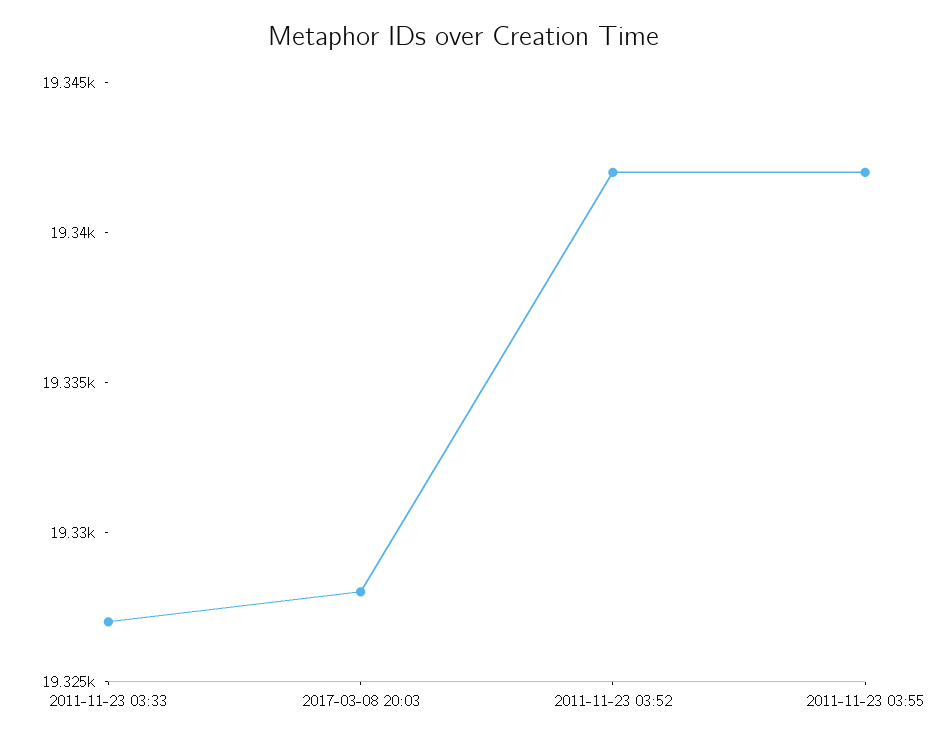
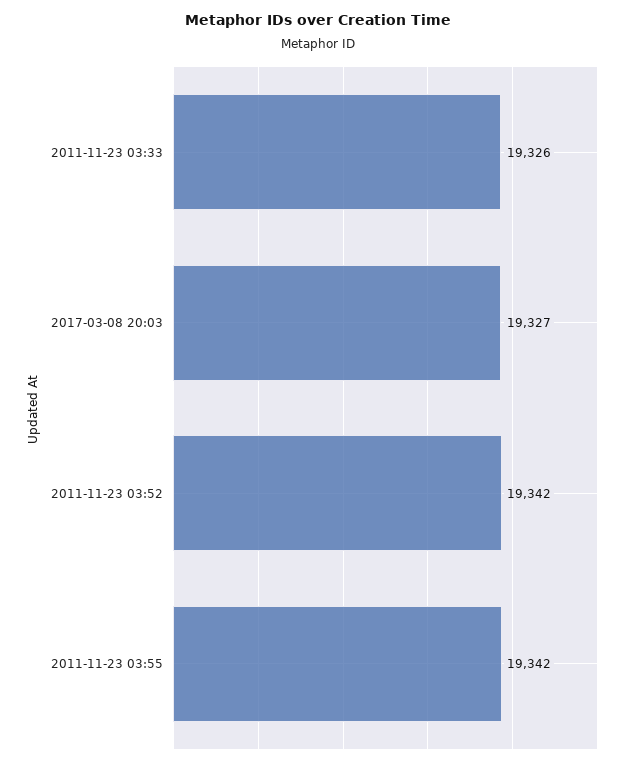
  {
-   "2011-11-23 03:33": 19327,
+   "2011-11-23 03:33": 19326,
-   "2017-03-08 20:03": 19328,
+   "2017-03-08 20:03": 19327,
    "2011-11-23 03:52": 19342,
    "2011-11-23 03:55": 19342
  }

